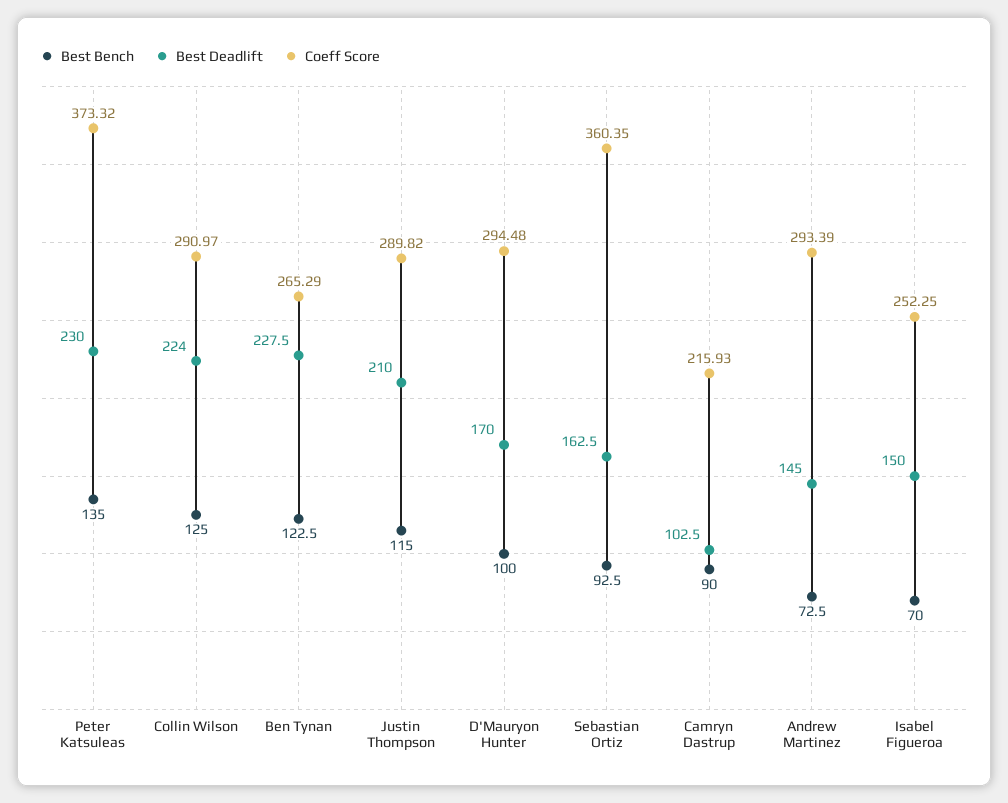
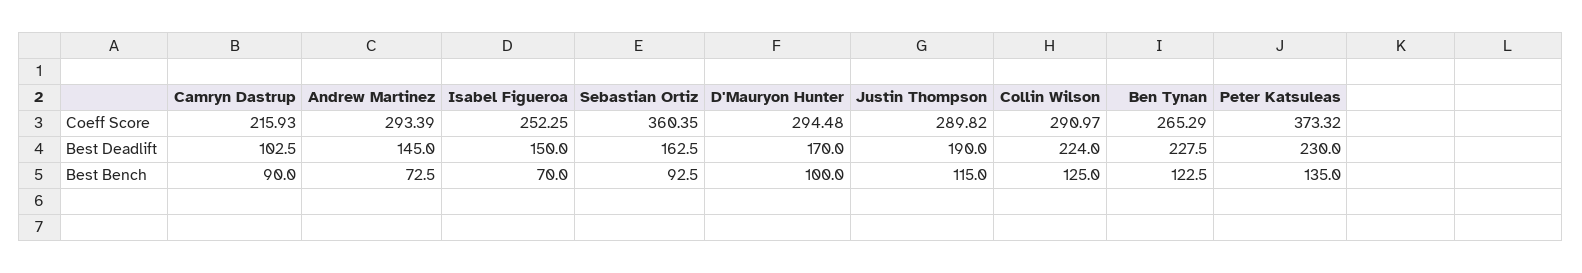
  {
    "Best Bench": {
      "Peter Katsuleas": 135,
      "Collin Wilson": 125,
      "Ben Tynan": 122.5,
      "Justin Thompson": 115,
      "D'Mauryon Hunter": 100,
      "Sebastian Ortiz": 92.5,
      "Camryn Dastrup": 90,
      "Andrew Martinez": 72.5,
      "Isabel Figueroa": 70
    },
    "Best Deadlift": {
      "Peter Katsuleas": 230,
      "Collin Wilson": 224,
      "Ben Tynan": 227.5,
-     "Justin Thompson": 210,
+     "Justin Thompson": 190,
      "D'Mauryon Hunter": 170,
      "Sebastian Ortiz": 162.5,
      "Camryn Dastrup": 102.5,
      "Andrew Martinez": 145,
      "Isabel Figueroa": 150
    },
    "Coeff Score": {
      "Peter Katsuleas": 373.32,
      "Collin Wilson": 290.97,
      "Ben Tynan": 265.29,
      "Justin Thompson": 289.82,
      "D'Mauryon Hunter": 294.48,
      "Sebastian Ortiz": 360.35,
      "Camryn Dastrup": 215.93,
      "Andrew Martinez": 293.39,
      "Isabel Figueroa": 252.25
    }
  }

